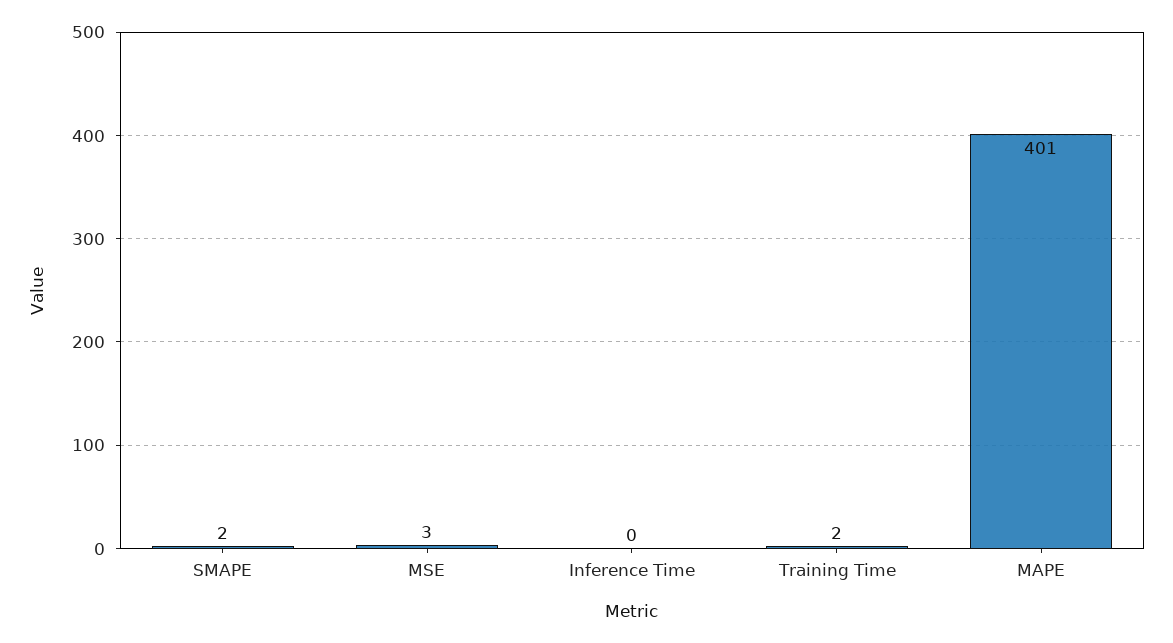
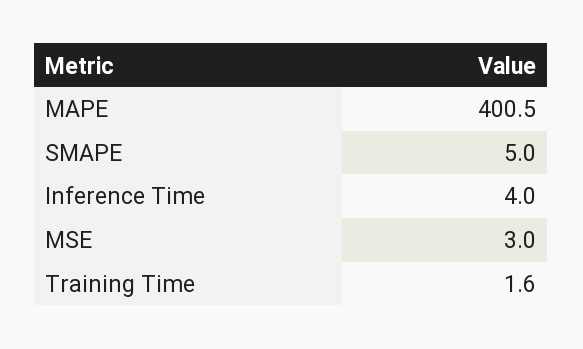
  {
-   "SMAPE": 2,
+   "SMAPE": 5,
    "MSE": 3,
-   "Inference Time": 0,
+   "Inference Time": 4,
    "Training Time": 1.6,
    "MAPE": 400.5
  }

